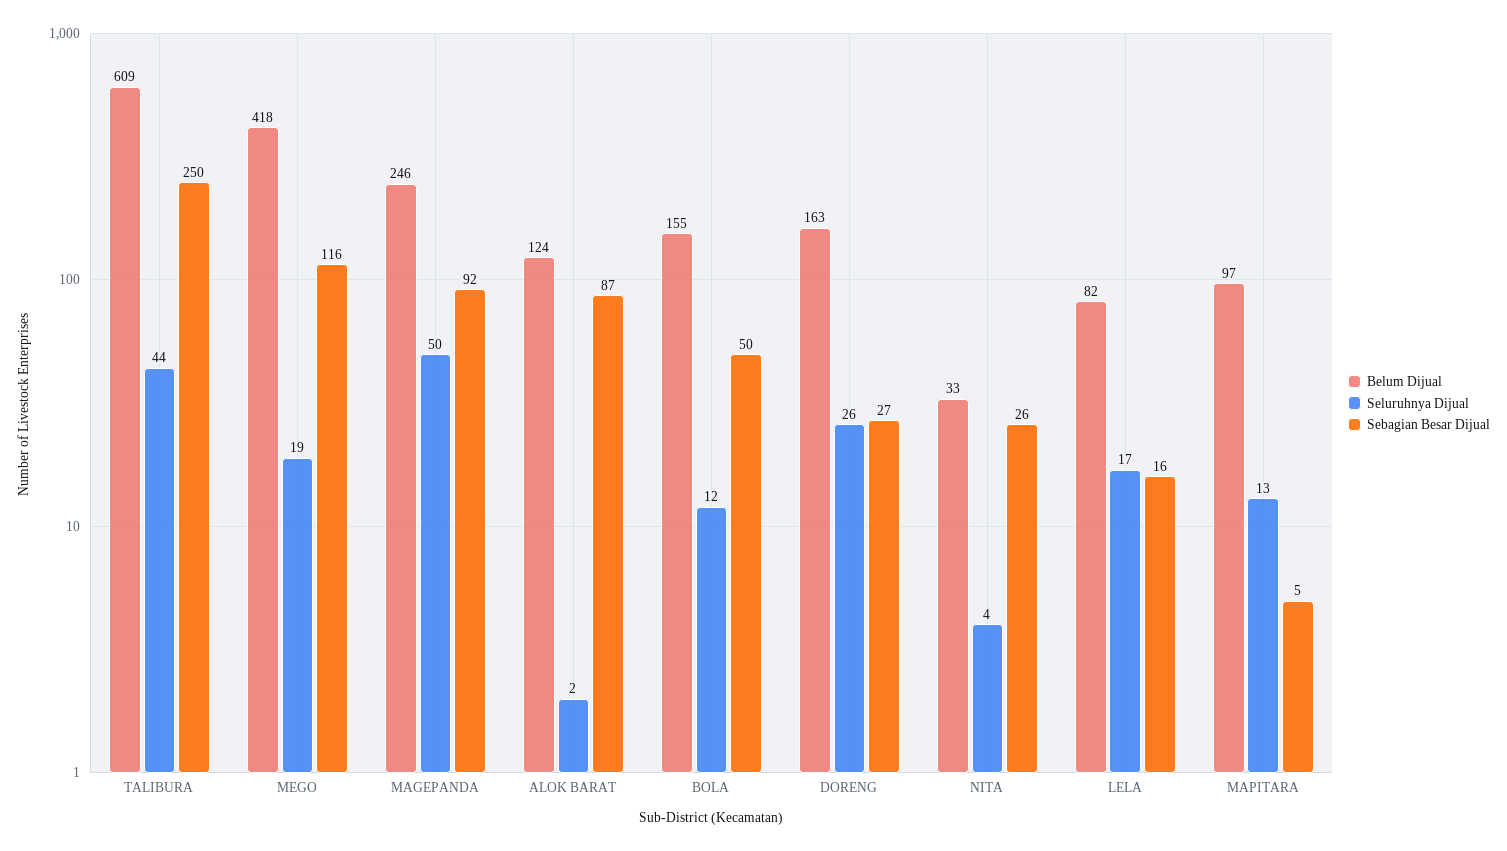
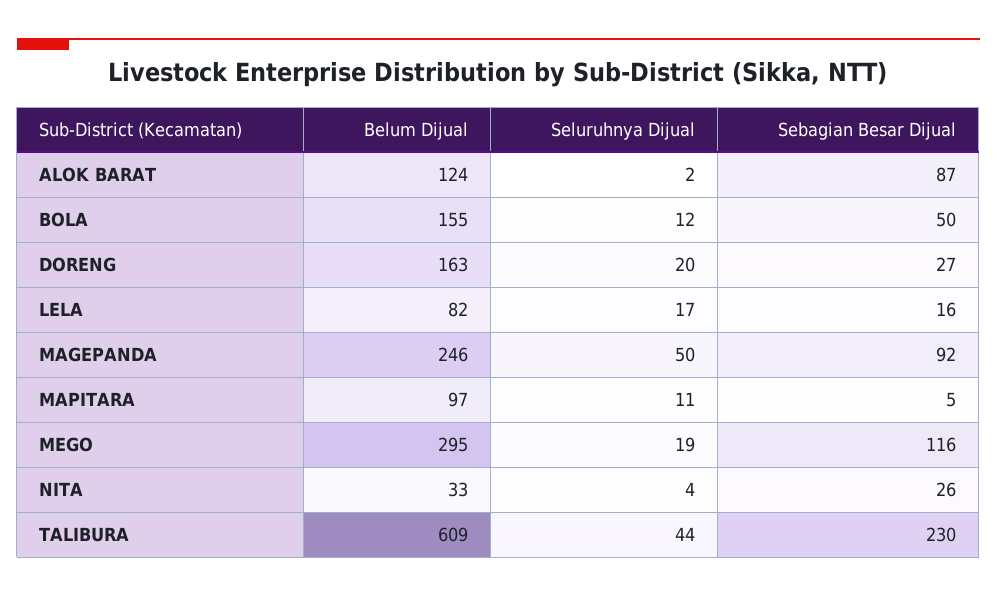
  {
    "Belum Dijual": {
      "TALIBURA": 609,
-     "MEGO": 418,
+     "MEGO": 295,
      "MAGEPANDA": 246,
      "ALOK BARAT": 124,
      "BOLA": 155,
      "DORENG": 163,
      "NITA": 33,
      "LELA": 82,
      "MAPITARA": 97
    },
    "Seluruhnya Dijual": {
      "TALIBURA": 44,
      "MEGO": 19,
      "MAGEPANDA": 50,
      "ALOK BARAT": 2,
      "BOLA": 12,
-     "DORENG": 26,
+     "DORENG": 20,
      "NITA": 4,
      "LELA": 17,
-     "MAPITARA": 13
+     "MAPITARA": 11
    },
    "Sebagian Besar Dijual": {
-     "TALIBURA": 250,
+     "TALIBURA": 230,
      "MEGO": 116,
      "MAGEPANDA": 92,
      "ALOK BARAT": 87,
      "BOLA": 50,
      "DORENG": 27,
      "NITA": 26,
      "LELA": 16,
      "MAPITARA": 5
    }
  }

